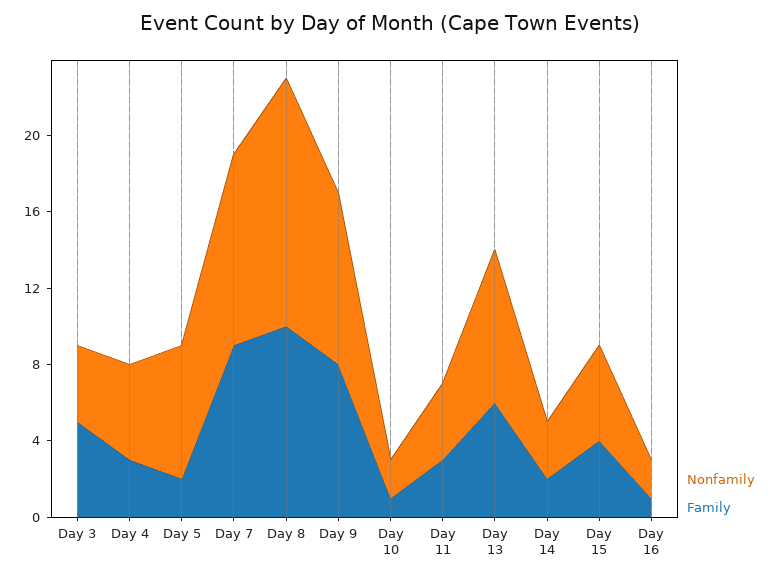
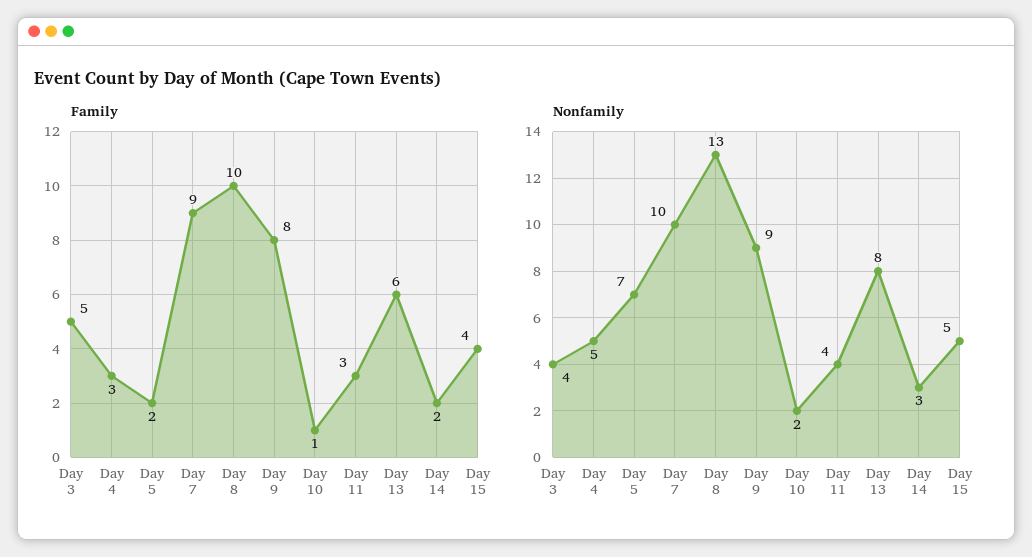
  {
    "Nonfamily": {
      "Day 3": 4,
      "Day 4": 5,
      "Day 5": 7,
      "Day 7": 10,
      "Day 8": 13,
      "Day 9": 9,
      "Day 10": 2,
      "Day 11": 4,
      "Day 13": 8,
      "Day 14": 3,
-     "Day 15": 5,
+     "Day 15": 5
-     "Day 16": 2
    },
    "Family": {
      "Day 3": 5,
      "Day 4": 3,
      "Day 5": 2,
      "Day 7": 9,
      "Day 8": 10,
      "Day 9": 8,
      "Day 10": 1,
      "Day 11": 3,
      "Day 13": 6,
      "Day 14": 2,
-     "Day 15": 4,
+     "Day 15": 4
-     "Day 16": 1
    }
  }

